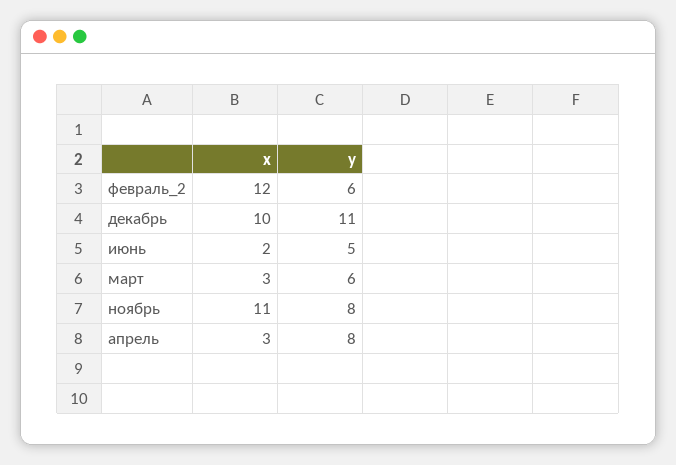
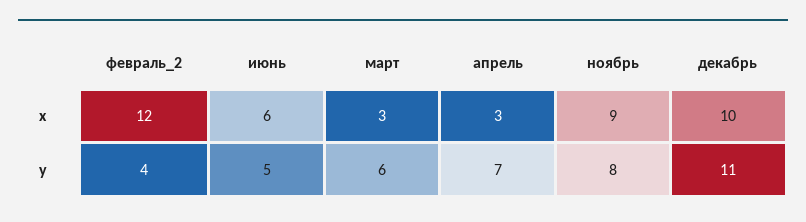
  {
    "x": {
      "февраль_2": 12,
      "декабрь": 10,
-     "июнь": 2,
+     "июнь": 6,
      "март": 3,
-     "ноябрь": 11,
+     "ноябрь": 9,
      "апрель": 3
    },
    "y": {
-     "февраль_2": 6,
+     "февраль_2": 4,
      "декабрь": 11,
      "июнь": 5,
      "март": 6,
      "ноябрь": 8,
-     "апрель": 8
+     "апрель": 7
    }
  }

